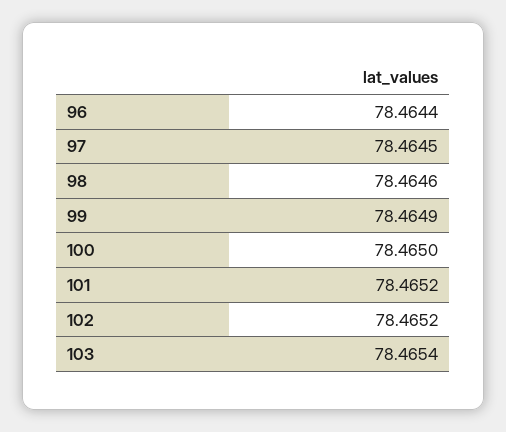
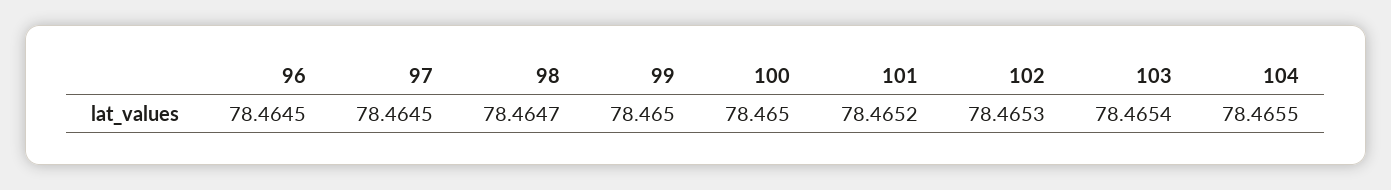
  {
-   "96": 78.4644,
+   "96": 78.4645,
    "97": 78.4645,
-   "98": 78.4646,
+   "98": 78.4647,
-   "99": 78.4649,
+   "99": 78.465,
    "100": 78.465,
    "101": 78.4652,
-   "102": 78.4652,
+   "102": 78.4653,
-   "103": 78.4654
+   "103": 78.4654,
+   "104": 78.4655
  }

